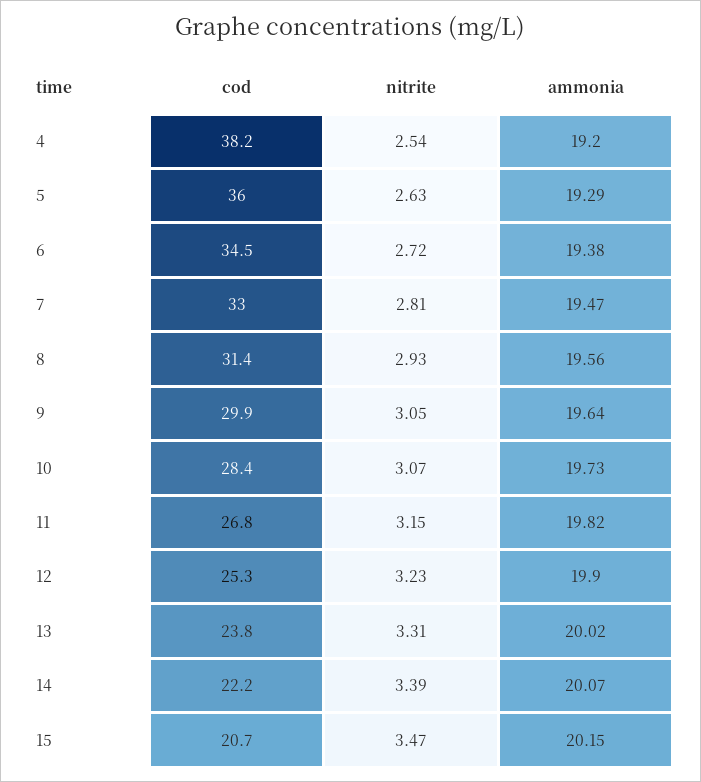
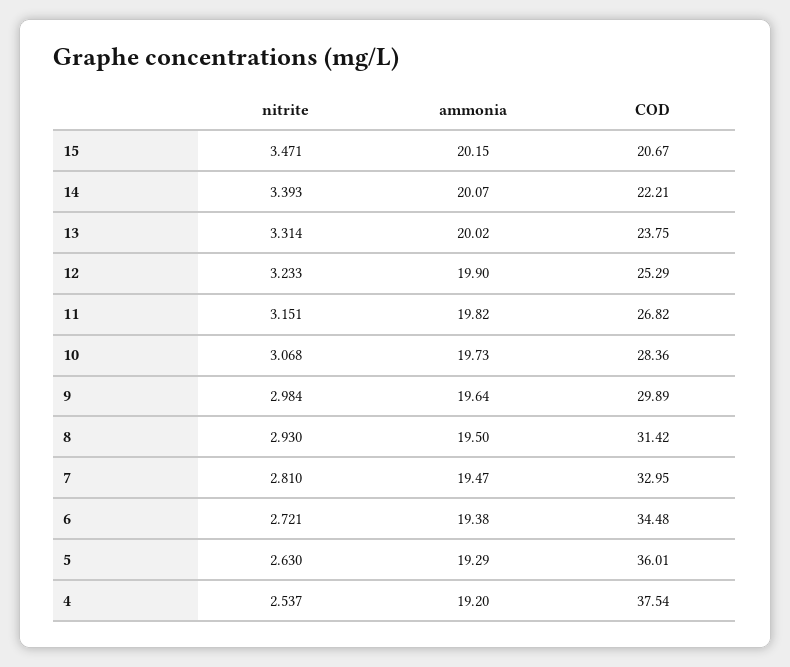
  {
    "cod": {
-     "4": 38.2,
+     "4": 37.54,
      "5": 36.01,
      "6": 34.48,
      "7": 32.95,
      "8": 31.42,
      "9": 29.89,
      "10": 28.36,
      "11": 26.82,
      "12": 25.29,
      "13": 23.75,
      "14": 22.21,
      "15": 20.67
    },
    "nitrite": {
      "4": 2.537,
      "5": 2.63,
      "6": 2.721,
      "7": 2.81,
      "8": 2.93,
-     "9": 3.05,
+     "9": 2.984,
      "10": 3.068,
      "11": 3.151,
      "12": 3.233,
      "13": 3.314,
      "14": 3.393,
      "15": 3.471
    },
    "ammonia": {
      "4": 19.2,
      "5": 19.29,
      "6": 19.38,
      "7": 19.47,
-     "8": 19.56,
+     "8": 19.5,
      "9": 19.64,
      "10": 19.73,
      "11": 19.82,
      "12": 19.9,
      "13": 20.02,
      "14": 20.07,
      "15": 20.15
    }
  }

